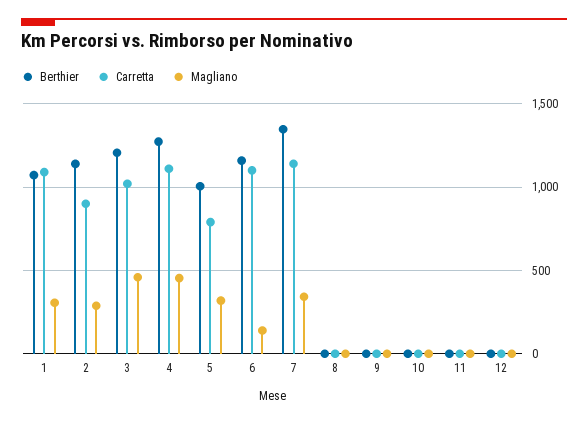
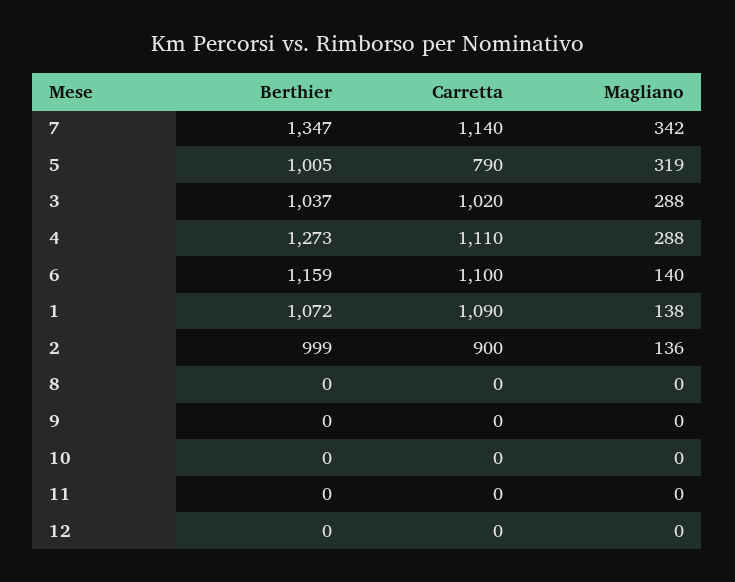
  {
    "Berthier": {
      "1": 1072,
-     "2": 1150,
+     "2": 999,
-     "3": 1200,
+     "3": 1037,
      "4": 1273,
      "5": 1005,
      "6": 1159,
      "7": 1347,
      "8": 0,
      "9": 0,
      "10": 0,
      "11": 0,
      "12": 0
    },
    "Carretta": {
      "1": 1090,
      "2": 900,
      "3": 1020,
      "4": 1110,
      "5": 790,
      "6": 1100,
      "7": 1140,
      "8": 0,
      "9": 0,
      "10": 0,
      "11": 0,
      "12": 0
    },
    "Magliano": {
-     "1": 300,
+     "1": 138,
-     "2": 300,
+     "2": 136,
-     "3": 450,
+     "3": 288,
-     "4": 450,
+     "4": 288,
      "5": 319,
      "6": 140,
      "7": 342,
      "8": 0,
      "9": 0,
      "10": 0,
      "11": 0,
      "12": 0
    }
  }

